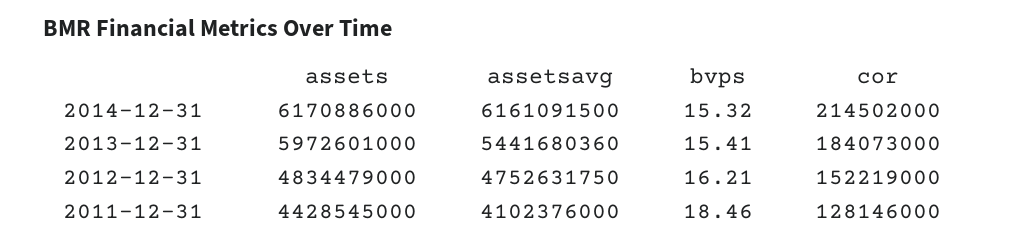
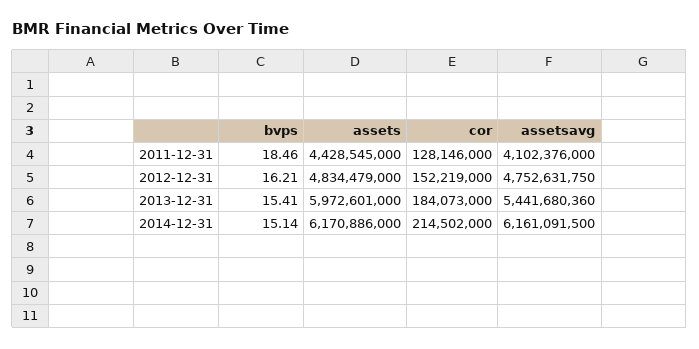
  {
    "assets": {
      "2014-12-31": 6170886000,
      "2013-12-31": 5972601000,
      "2012-12-31": 4834479000,
      "2011-12-31": 4428545000
    },
    "assetsavg": {
      "2014-12-31": 6161091500,
      "2013-12-31": 5441680360,
      "2012-12-31": 4752631750,
      "2011-12-31": 4102376000
    },
    "bvps": {
-     "2014-12-31": 15.32,
+     "2014-12-31": 15.14,
      "2013-12-31": 15.41,
      "2012-12-31": 16.21,
      "2011-12-31": 18.46
    },
    "cor": {
      "2014-12-31": 214502000,
      "2013-12-31": 184073000,
      "2012-12-31": 152219000,
      "2011-12-31": 128146000
    }
  }

